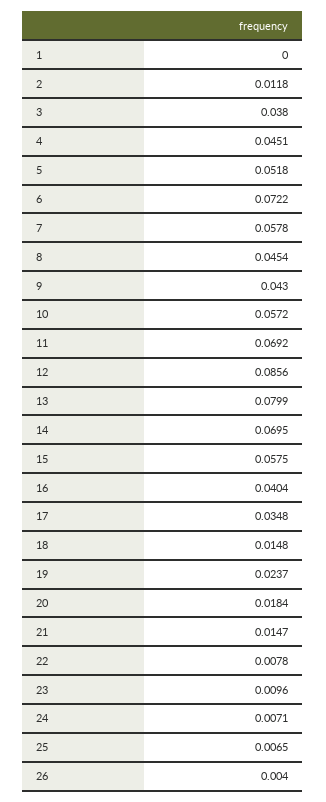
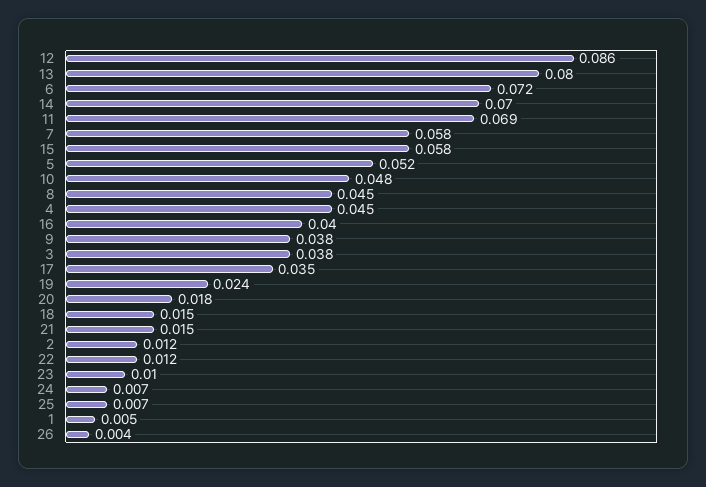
  {
-   "1": 0,
+   "1": 0.005,
    "2": 0.0118,
    "3": 0.038,
    "4": 0.0451,
    "5": 0.0518,
    "6": 0.0722,
    "7": 0.0578,
    "8": 0.0454,
-   "9": 0.043,
+   "9": 0.038,
-   "10": 0.0572,
+   "10": 0.048,
    "11": 0.0692,
    "12": 0.0856,
    "13": 0.0799,
    "14": 0.0695,
    "15": 0.0575,
    "16": 0.0404,
    "17": 0.0348,
    "18": 0.0148,
    "19": 0.0237,
    "20": 0.0184,
    "21": 0.0147,
-   "22": 0.0078,
+   "22": 0.012,
    "23": 0.0096,
    "24": 0.0071,
    "25": 0.0065,
    "26": 0.004
  }

